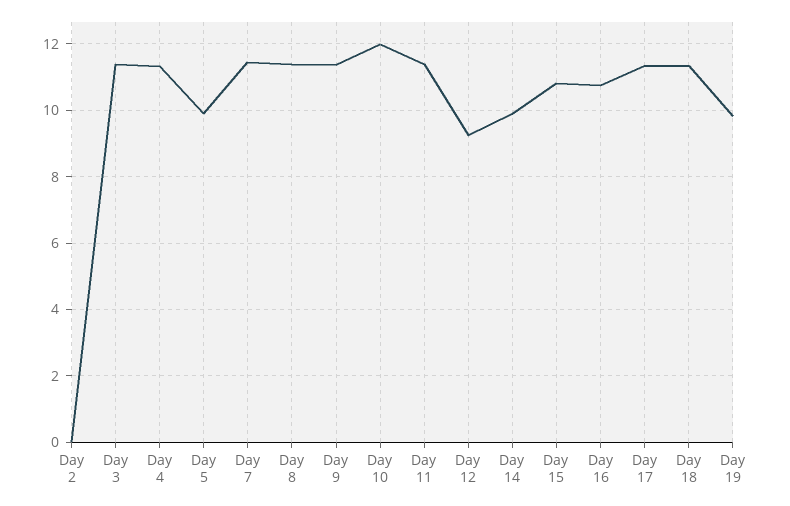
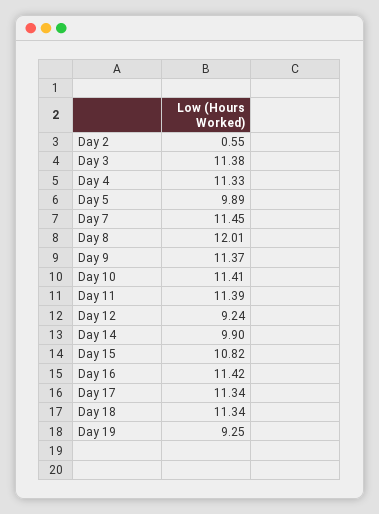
  {
-   "Day 2": 0,
+   "Day 2": 0.55,
    "Day 3": 11.38,
    "Day 4": 11.33,
    "Day 5": 9.89,
    "Day 7": 11.45,
-   "Day 8": 11.4,
+   "Day 8": 12.01,
    "Day 9": 11.37,
-   "Day 10": 12,
+   "Day 10": 11.41,
    "Day 11": 11.39,
    "Day 12": 9.24,
    "Day 14": 9.9,
    "Day 15": 10.82,
-   "Day 16": 10.8,
+   "Day 16": 11.42,
    "Day 17": 11.34,
    "Day 18": 11.34,
-   "Day 19": 9.8
+   "Day 19": 9.25
  }

